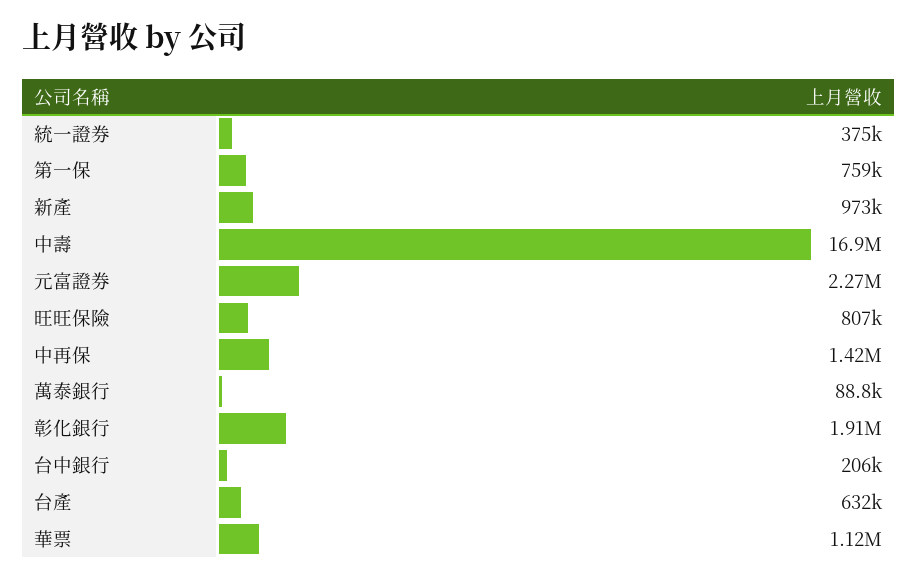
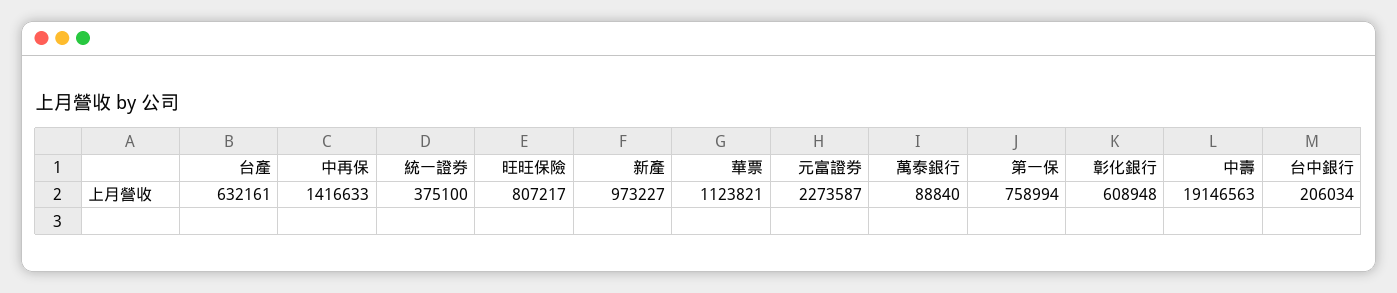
  {
    "統一證券": 375100,
    "第一保": 758994,
    "新產": 973227,
-   "中壽": 16900000,
+   "中壽": 19146563,
    "元富證券": 2273587,
    "旺旺保險": 807217,
    "中再保": 1416633,
    "萬泰銀行": 88840,
-   "彰化銀行": 1910000,
+   "彰化銀行": 608948,
    "台中銀行": 206034,
    "台產": 632161,
    "華票": 1123821
  }

